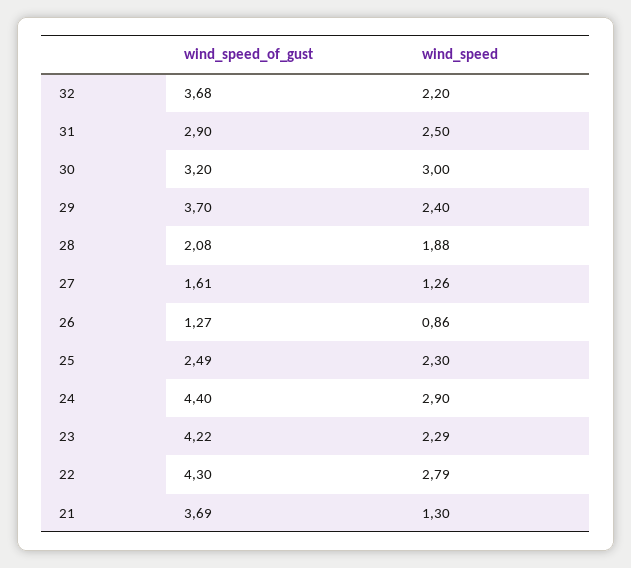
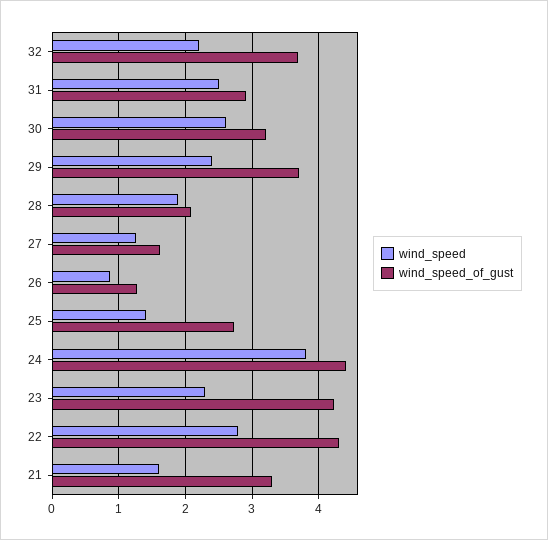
  {
    "wind_speed_of_gust": {
      "32": 3.68,
      "31": 2.9,
      "30": 3.2,
      "29": 3.7,
      "28": 2.08,
      "27": 1.61,
      "26": 1.27,
-     "25": 2.49,
+     "25": 2.7,
      "24": 4.4,
      "23": 4.22,
      "22": 4.3,
-     "21": 3.69
+     "21": 3.3
    },
    "wind_speed": {
      "32": 2.2,
      "31": 2.5,
-     "30": 3,
+     "30": 2.6,
      "29": 2.4,
      "28": 1.88,
      "27": 1.26,
      "26": 0.86,
-     "25": 2.3,
+     "25": 1.4,
-     "24": 2.9,
+     "24": 3.8,
      "23": 2.29,
      "22": 2.79,
-     "21": 1.3
+     "21": 1.6
    }
  }

